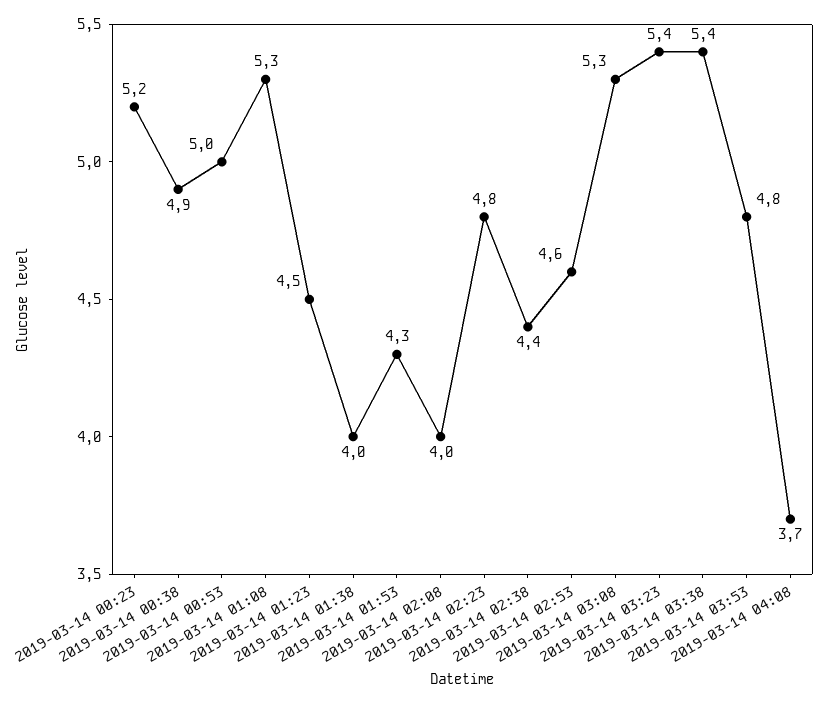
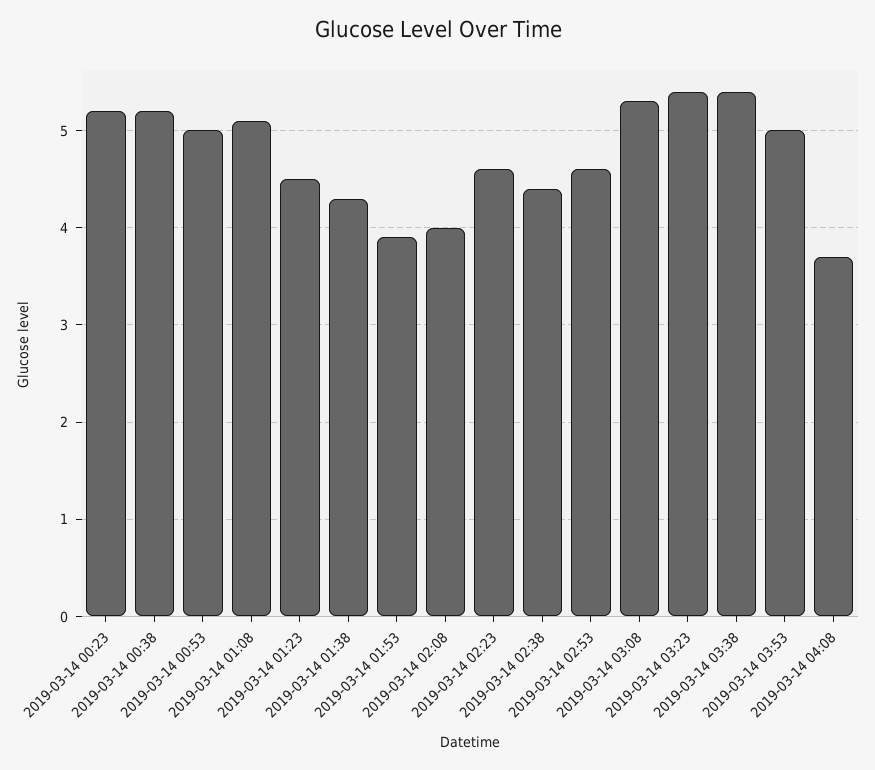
  {
    "2019-03-14 00:23": 5.2,
-   "2019-03-14 00:38": 4.9,
+   "2019-03-14 00:38": 5.2,
    "2019-03-14 00:53": 5,
-   "2019-03-14 01:08": 5.3,
+   "2019-03-14 01:08": 5.1,
    "2019-03-14 01:23": 4.5,
-   "2019-03-14 01:38": 4,
+   "2019-03-14 01:38": 4.3,
-   "2019-03-14 01:53": 4.3,
+   "2019-03-14 01:53": 3.9,
    "2019-03-14 02:08": 4,
-   "2019-03-14 02:23": 4.8,
+   "2019-03-14 02:23": 4.6,
    "2019-03-14 02:38": 4.4,
    "2019-03-14 02:53": 4.6,
    "2019-03-14 03:08": 5.3,
    "2019-03-14 03:23": 5.4,
    "2019-03-14 03:38": 5.4,
-   "2019-03-14 03:53": 4.8,
+   "2019-03-14 03:53": 5,
    "2019-03-14 04:08": 3.7
  }

